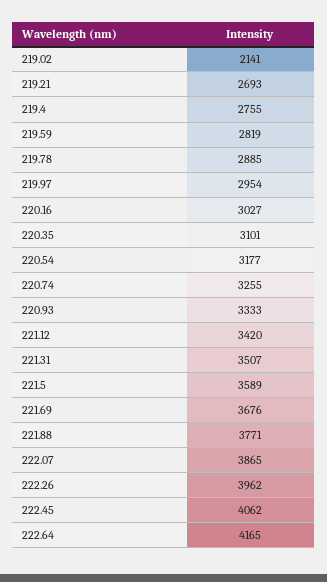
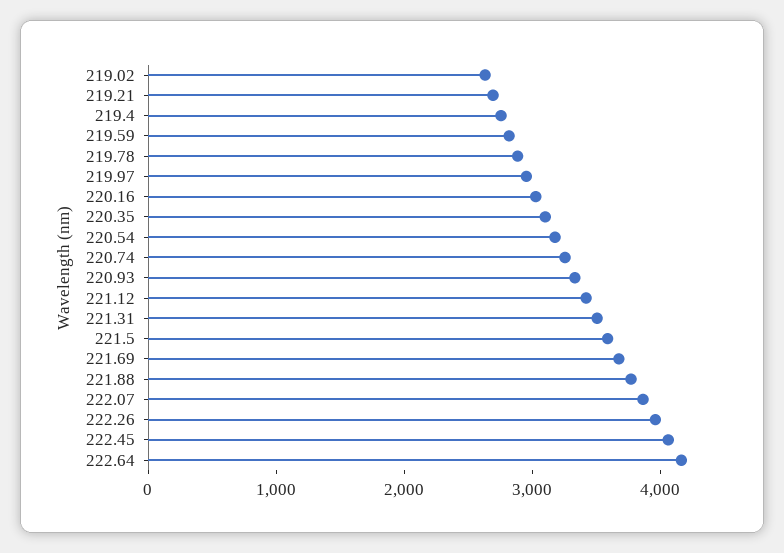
  {
-   "219.02": 2141,
+   "219.02": 2600,
    "219.21": 2693,
    "219.4": 2755,
    "219.59": 2819,
    "219.78": 2885,
    "219.97": 2954,
    "220.16": 3027,
    "220.35": 3101,
    "220.54": 3177,
    "220.74": 3255,
    "220.93": 3333,
    "221.12": 3420,
    "221.31": 3507,
    "221.5": 3589,
    "221.69": 3676,
    "221.88": 3771,
    "222.07": 3865,
    "222.26": 3962,
    "222.45": 4062,
    "222.64": 4165
  }

